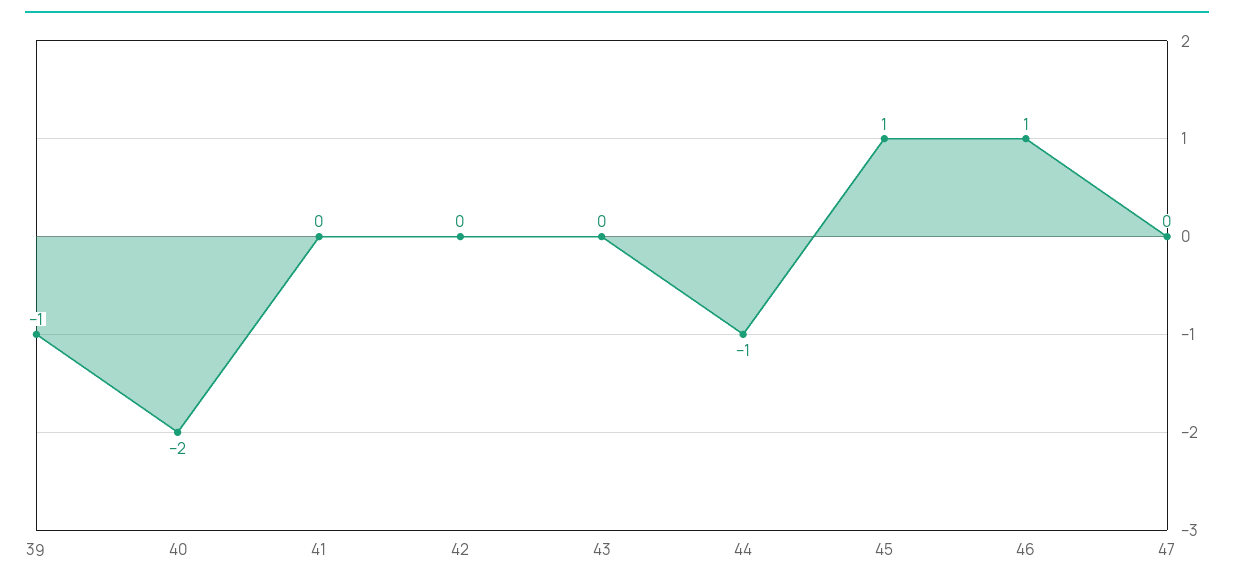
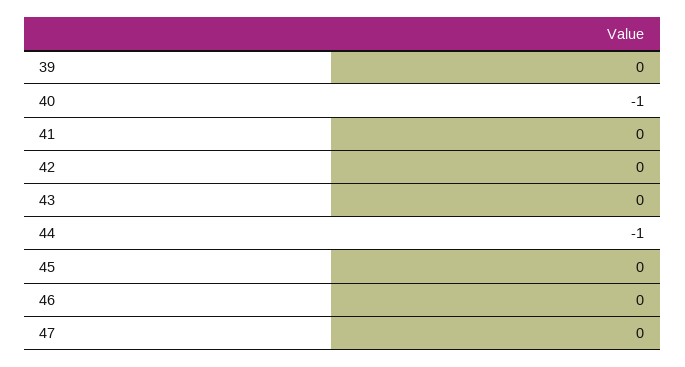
  {
-   "39": -1,
+   "39": 0,
-   "40": -2,
+   "40": -1,
    "41": 0,
    "42": 0,
    "43": 0,
    "44": -1,
-   "45": 1,
+   "45": 0,
-   "46": 1,
+   "46": 0,
    "47": 0
  }

